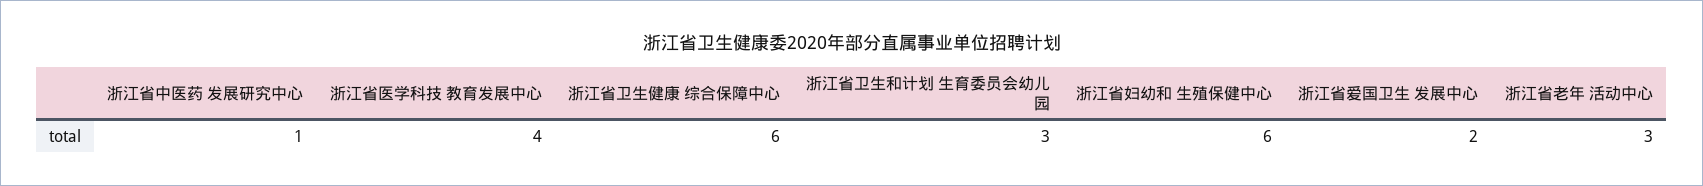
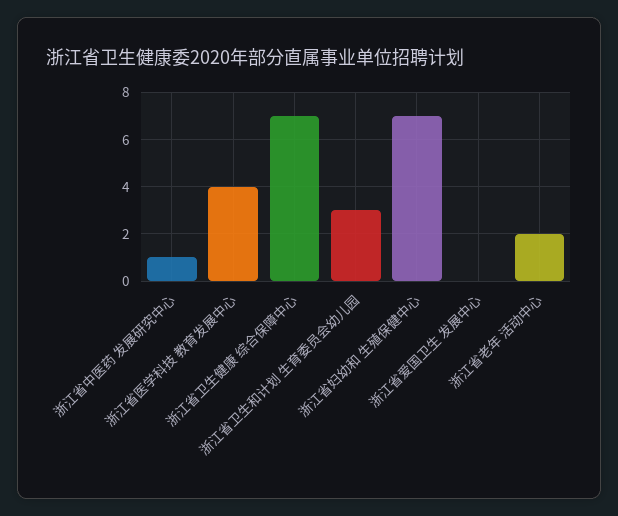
  {
    "浙江省中医药 发展研究中心": 1,
    "浙江省医学科技 教育发展中心": 4,
-   "浙江省卫生健康 综合保障中心": 6,
+   "浙江省卫生健康 综合保障中心": 7,
    "浙江省卫生和计划 生育委员会幼儿园": 3,
-   "浙江省妇幼和 生殖保健中心": 6,
+   "浙江省妇幼和 生殖保健中心": 7,
-   "浙江省爱国卫生 发展中心": 2,
+   "浙江省爱国卫生 发展中心": 0,
-   "浙江省老年 活动中心": 3
+   "浙江省老年 活动中心": 2
  }

